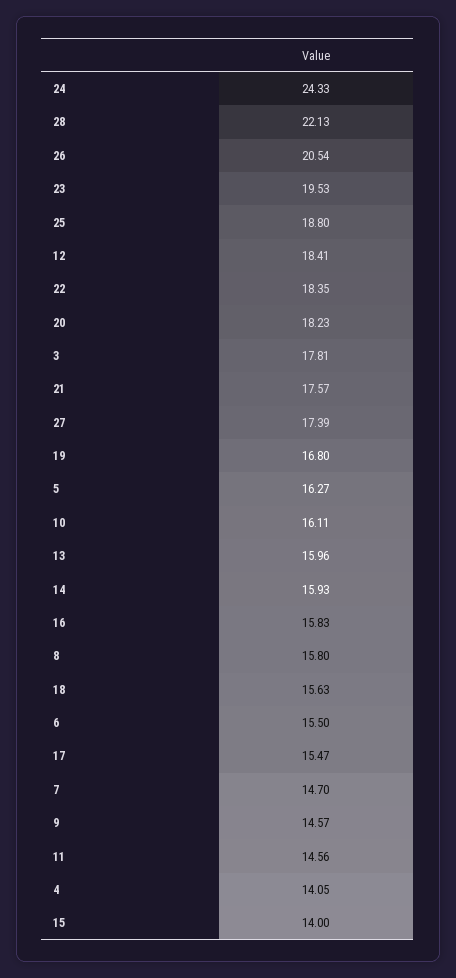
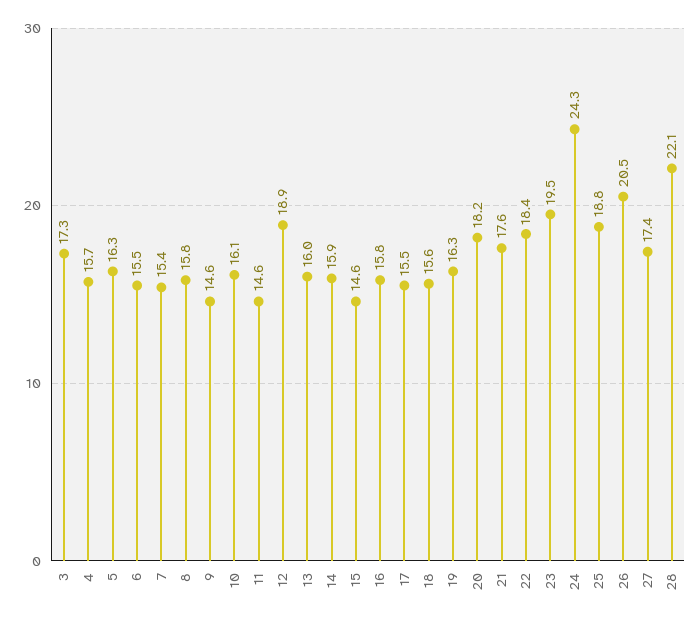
  {
    "24": 24.33,
    "28": 22.13,
    "26": 20.54,
    "23": 19.53,
    "25": 18.8,
-   "12": 18.41,
+   "12": 18.9,
    "22": 18.35,
    "20": 18.23,
-   "3": 17.81,
+   "3": 17.3,
    "21": 17.57,
    "27": 17.39,
-   "19": 16.8,
+   "19": 16.3,
    "5": 16.27,
    "10": 16.11,
    "13": 15.96,
    "14": 15.93,
    "16": 15.83,
    "8": 15.8,
    "18": 15.63,
    "6": 15.5,
    "17": 15.47,
-   "7": 14.7,
+   "7": 15.4,
    "9": 14.57,
    "11": 14.56,
-   "4": 14.05,
+   "4": 15.7,
-   "15": 14
+   "15": 14.6
  }

